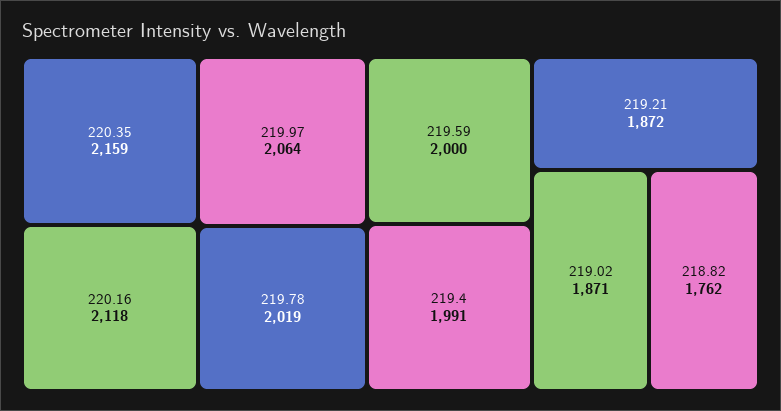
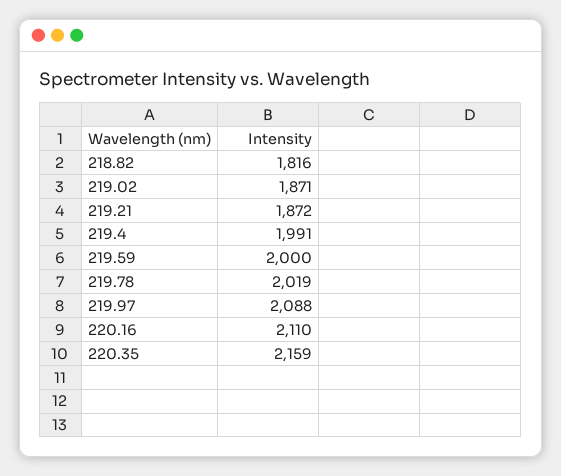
  {
    "220.35": 2159,
-   "220.16": 2118,
+   "220.16": 2110,
-   "219.97": 2064,
+   "219.97": 2088,
    "219.78": 2019,
    "219.59": 2000,
    "219.4": 1991,
    "219.21": 1872,
    "219.02": 1871,
-   "218.82": 1762
+   "218.82": 1816
  }

